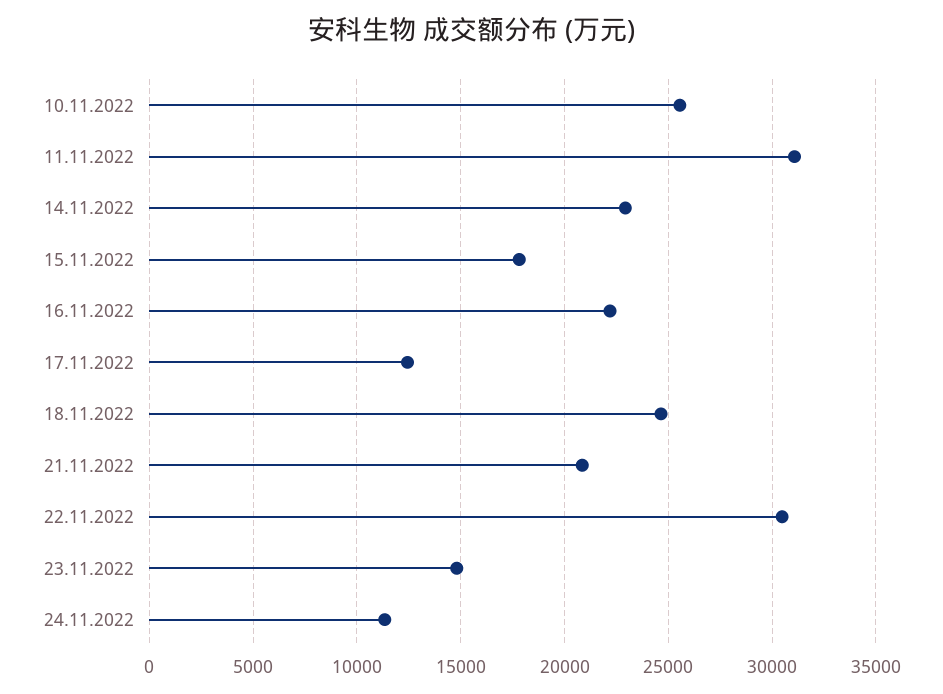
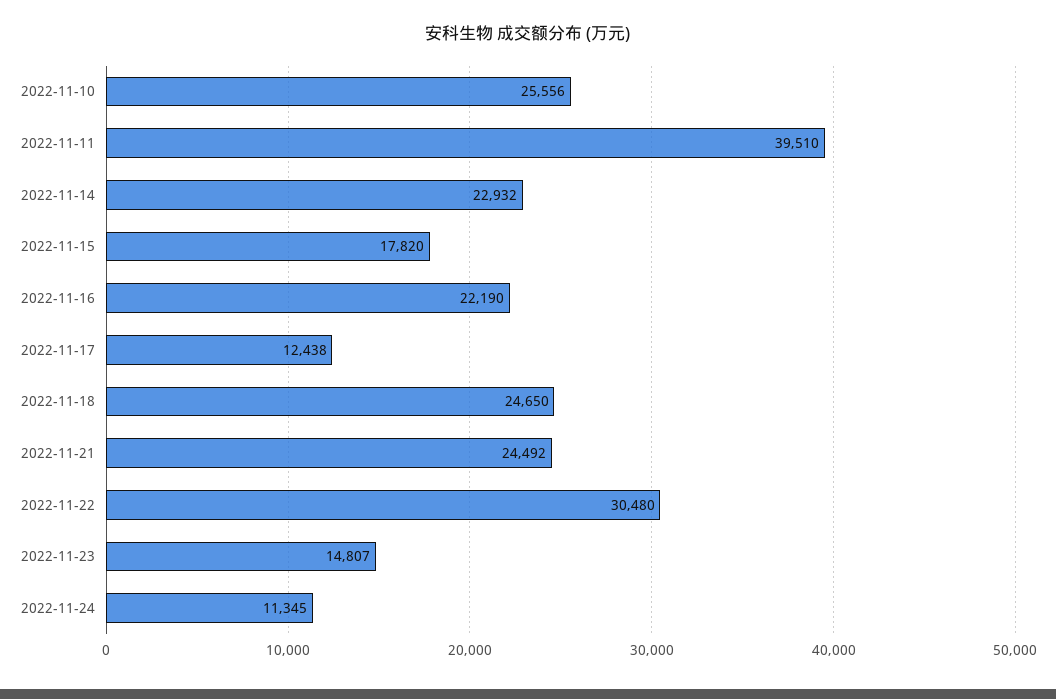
  {
    "10.11.2022": 25556,
-   "11.11.2022": 31000,
+   "11.11.2022": 39510,
    "14.11.2022": 22932,
    "15.11.2022": 17820,
    "16.11.2022": 22190,
    "17.11.2022": 12438,
    "18.11.2022": 24650,
-   "21.11.2022": 21000,
+   "21.11.2022": 24492,
    "22.11.2022": 30480,
    "23.11.2022": 14807,
    "24.11.2022": 11345
  }

